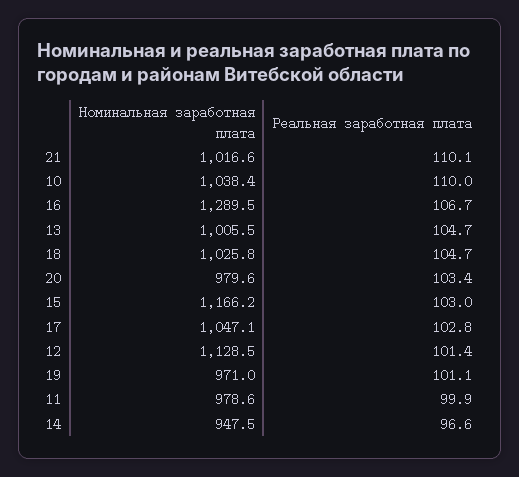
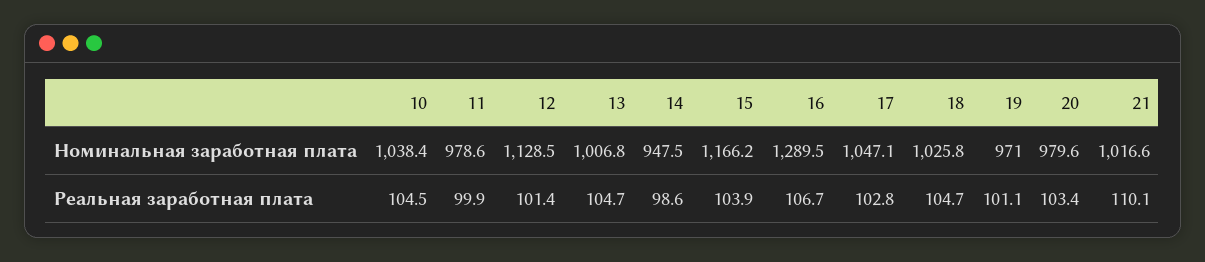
  {
    "Номинальная заработная плата": {
      "21": 1016.6,
      "10": 1038.4,
      "16": 1289.5,
-     "13": 1005.5,
+     "13": 1006.8,
      "18": 1025.8,
      "20": 979.6,
      "15": 1166.2,
      "17": 1047.1,
      "12": 1128.5,
      "19": 971,
      "11": 978.6,
      "14": 947.5
    },
    "Реальная заработная плата": {
      "21": 110.1,
-     "10": 110,
+     "10": 104.5,
      "16": 106.7,
      "13": 104.7,
      "18": 104.7,
      "20": 103.4,
-     "15": 103,
+     "15": 103.9,
      "17": 102.8,
      "12": 101.4,
      "19": 101.1,
      "11": 99.9,
-     "14": 96.6
+     "14": 98.6
    }
  }

